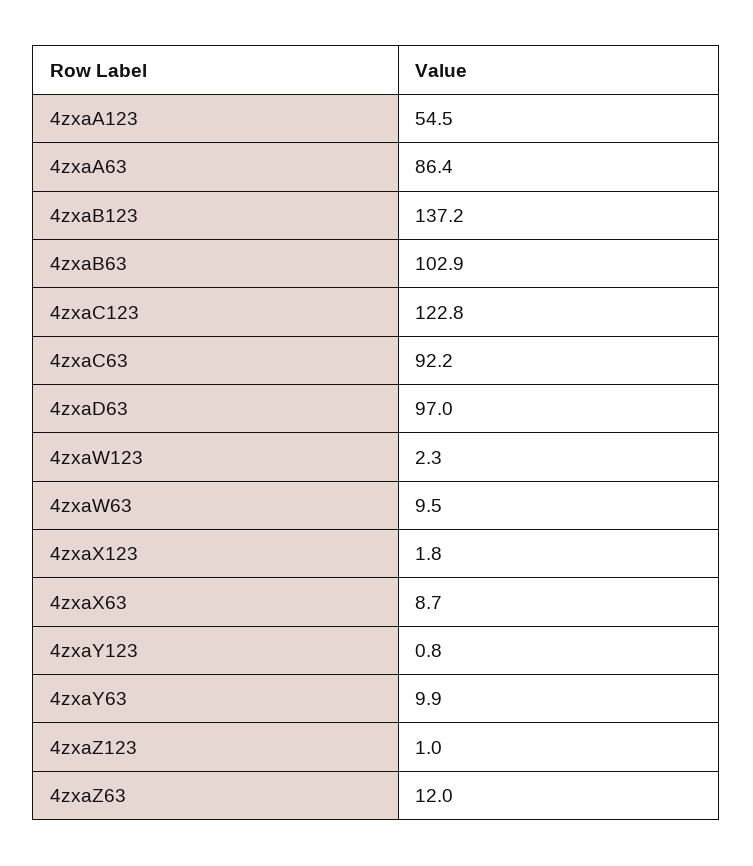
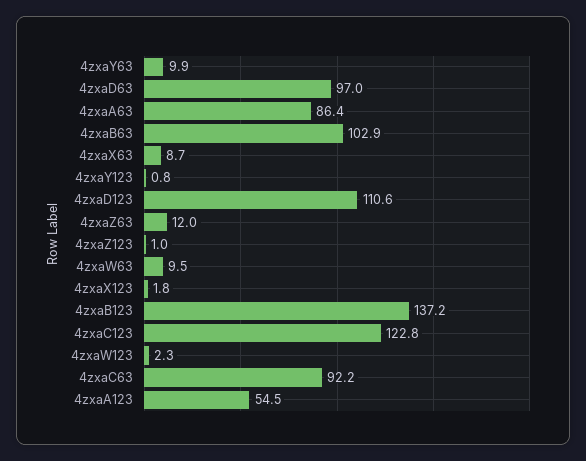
  {
    "4zxaA123": 54.5,
    "4zxaA63": 86.4,
    "4zxaB123": 137.2,
    "4zxaB63": 102.9,
    "4zxaC123": 122.8,
    "4zxaC63": 92.2,
    "4zxaD63": 97,
    "4zxaW123": 2.3,
    "4zxaW63": 9.5,
    "4zxaX123": 1.8,
    "4zxaX63": 8.7,
    "4zxaY123": 0.8,
    "4zxaY63": 9.9,
    "4zxaZ123": 1,
-   "4zxaZ63": 12
+   "4zxaZ63": 12,
+   "4zxaD123": 110.6
  }

